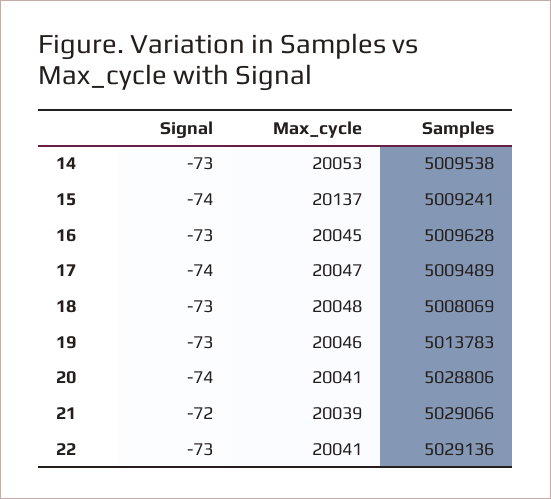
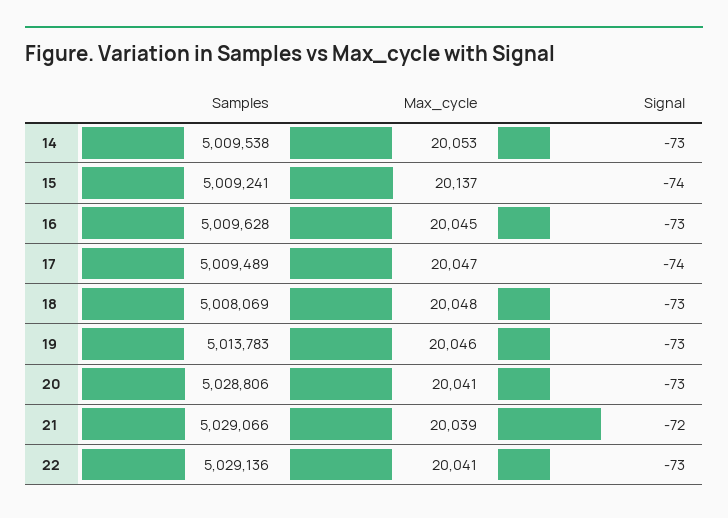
  {
    "Signal": {
      "14": -73,
      "15": -74,
      "16": -73,
      "17": -74,
      "18": -73,
      "19": -73,
-     "20": -74,
+     "20": -73,
      "21": -72,
      "22": -73
    },
    "Max_cycle": {
      "14": 20053,
      "15": 20137,
      "16": 20045,
      "17": 20047,
      "18": 20048,
      "19": 20046,
      "20": 20041,
      "21": 20039,
      "22": 20041
    },
    "Samples": {
      "14": 5009538,
      "15": 5009241,
      "16": 5009628,
      "17": 5009489,
      "18": 5008069,
      "19": 5013783,
      "20": 5028806,
      "21": 5029066,
      "22": 5029136
    }
  }

